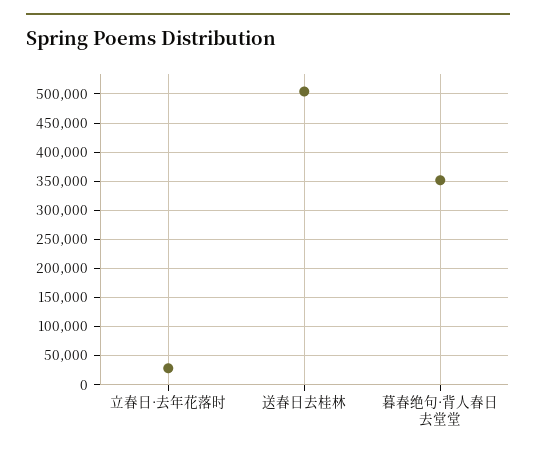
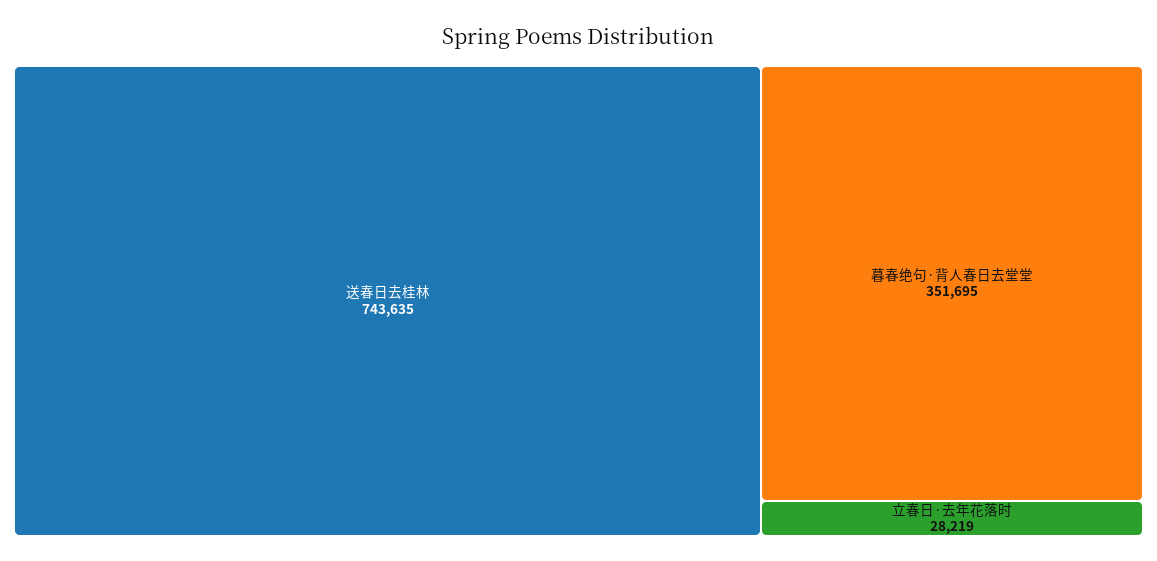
  {
    "立春日·去年花落时": 28219,
-   "送春日去桂林": 500000,
+   "送春日去桂林": 743635,
    "暮春绝句·背人春日去堂堂": 351695
  }

